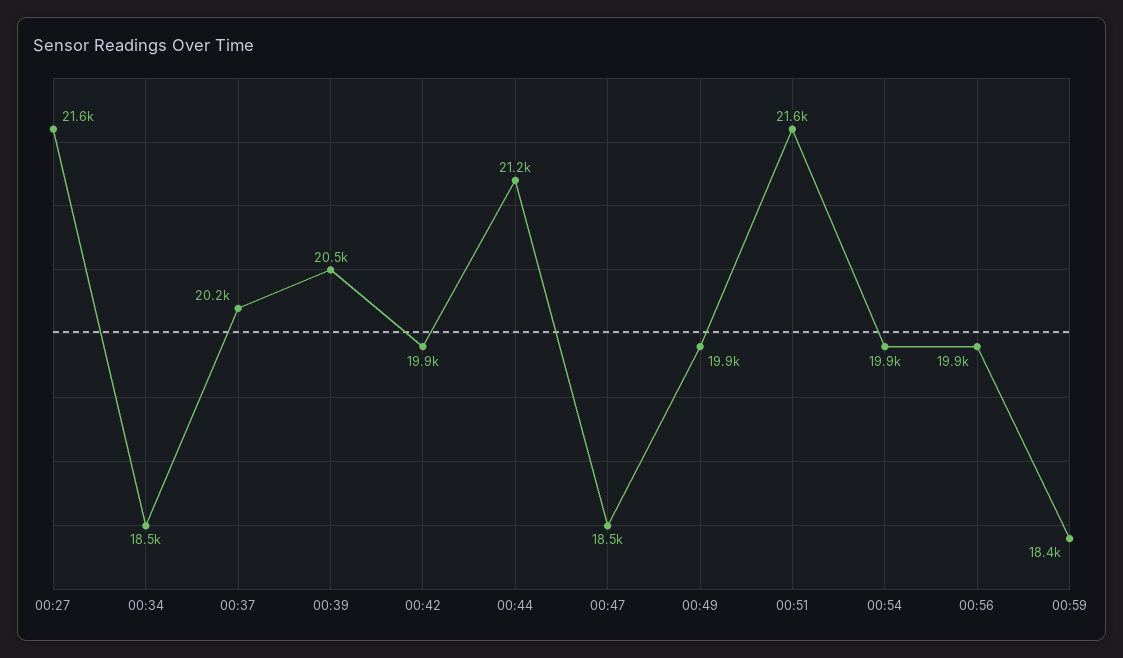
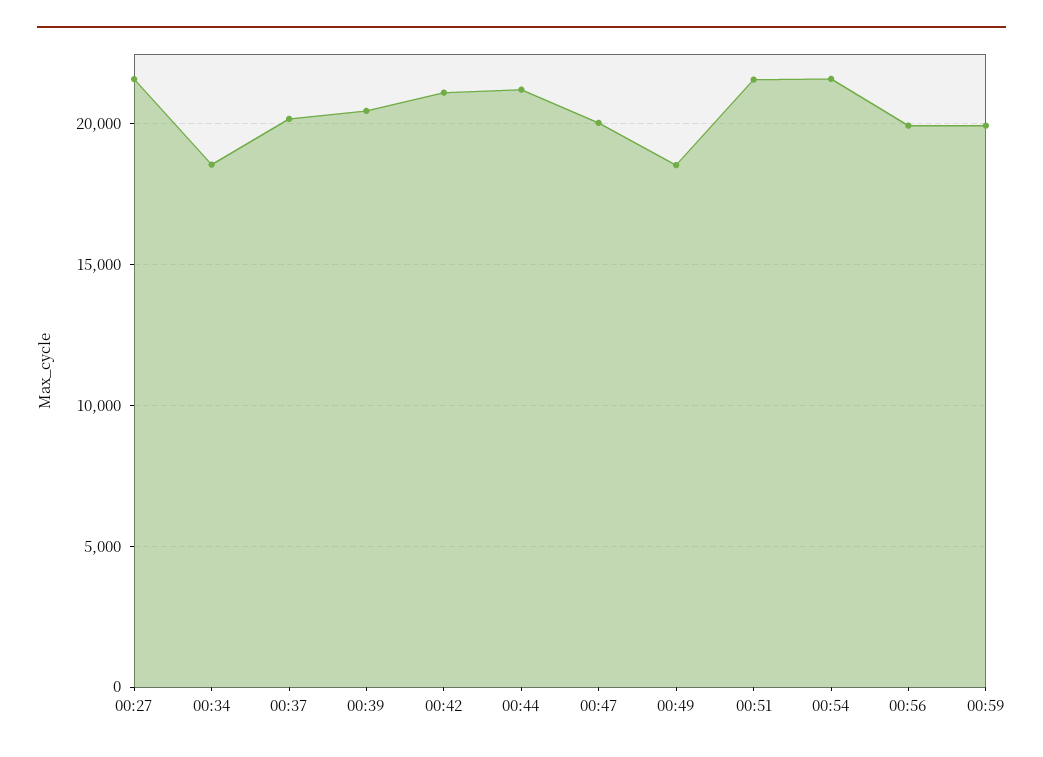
  {
    "00:27": 21600,
    "00:34": 18500,
    "00:37": 20200,
    "00:39": 20500,
-   "00:42": 19900,
+   "00:42": 21000,
    "00:44": 21200,
-   "00:47": 18500,
+   "00:47": 20000,
-   "00:49": 19900,
+   "00:49": 18500,
    "00:51": 21600,
-   "00:54": 19900,
+   "00:54": 21500,
    "00:56": 19900,
-   "00:59": 18400
+   "00:59": 20000
  }

